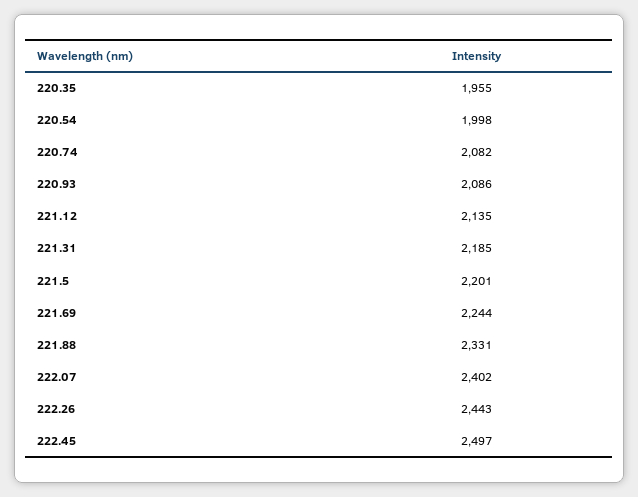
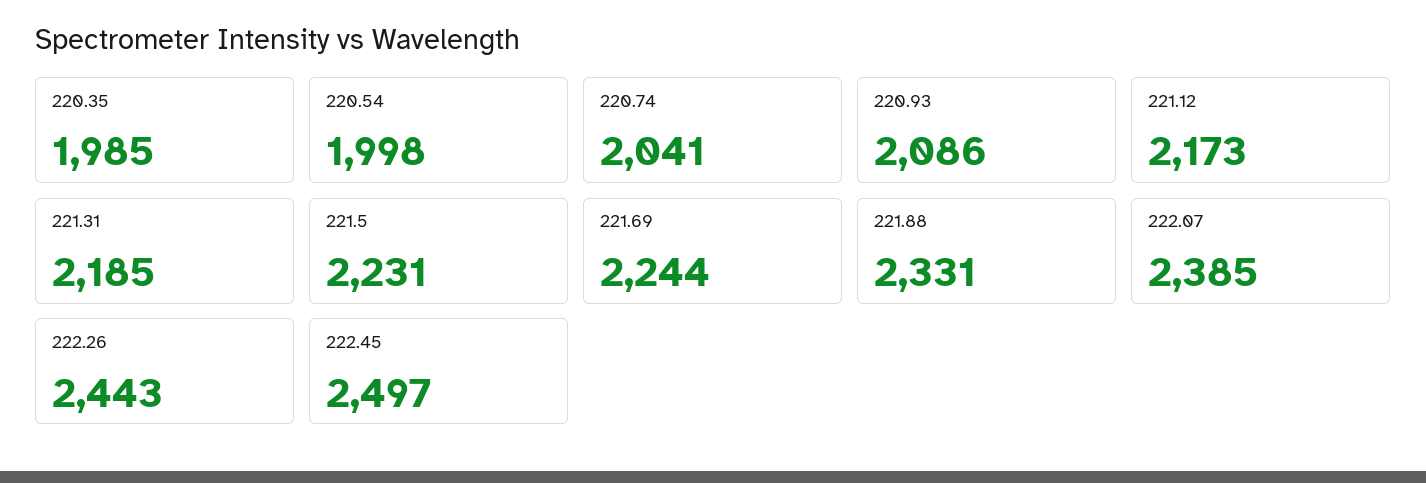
  {
-   "220.35": 1955,
+   "220.35": 1985,
    "220.54": 1998,
-   "220.74": 2082,
+   "220.74": 2041,
    "220.93": 2086,
-   "221.12": 2135,
+   "221.12": 2173,
    "221.31": 2185,
-   "221.5": 2201,
+   "221.5": 2231,
    "221.69": 2244,
    "221.88": 2331,
-   "222.07": 2402,
+   "222.07": 2385,
    "222.26": 2443,
    "222.45": 2497
  }

